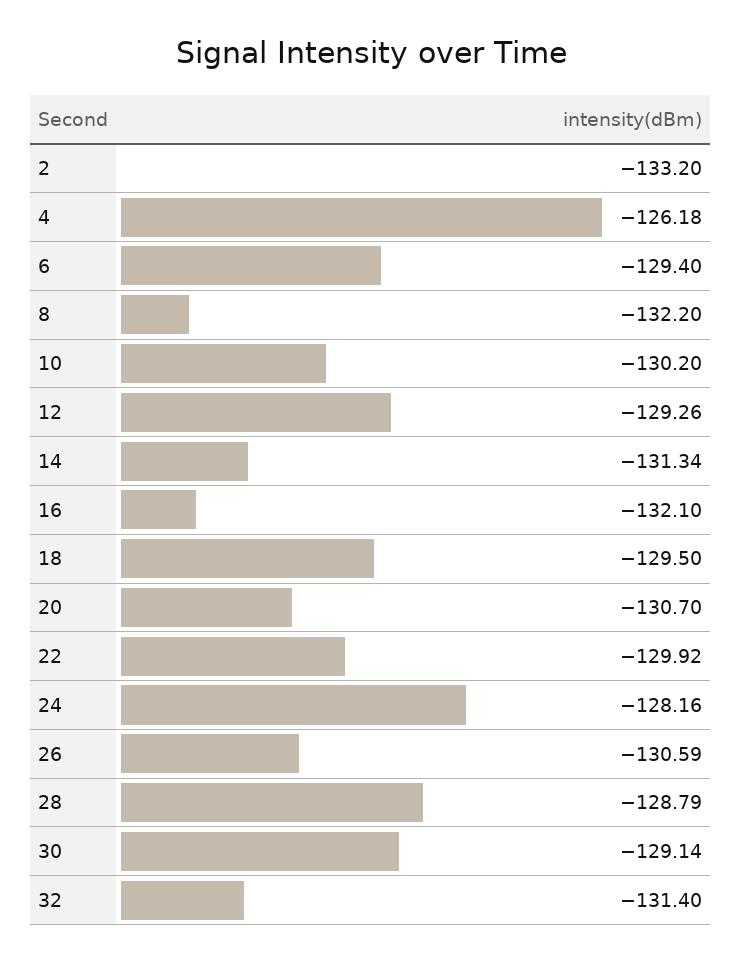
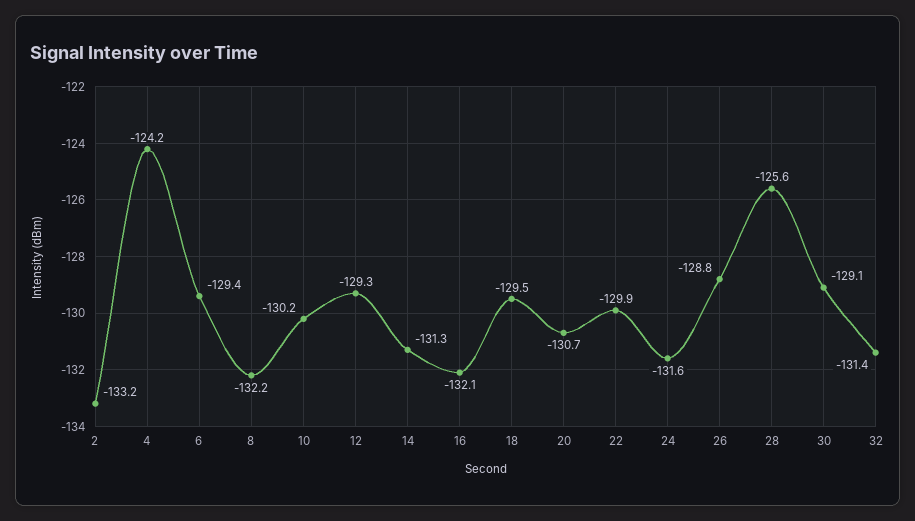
  {
    "2": -133.2,
-   "4": -126.18,
+   "4": -124.2,
    "6": -129.4,
    "8": -132.2,
    "10": -130.2,
    "12": -129.26,
    "14": -131.34,
    "16": -132.1,
    "18": -129.5,
    "20": -130.7,
    "22": -129.92,
-   "24": -128.16,
+   "24": -131.6,
-   "26": -130.59,
+   "26": -128.8,
-   "28": -128.79,
+   "28": -125.6,
    "30": -129.14,
    "32": -131.4
  }

